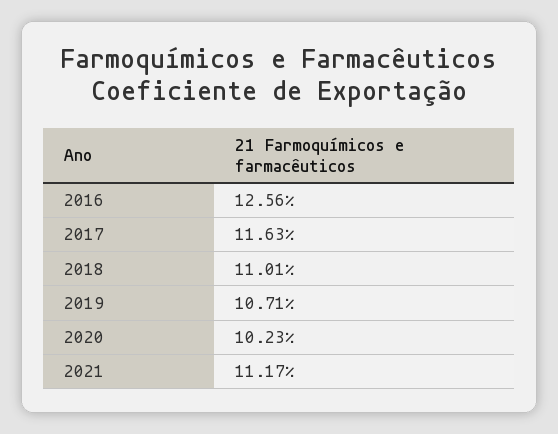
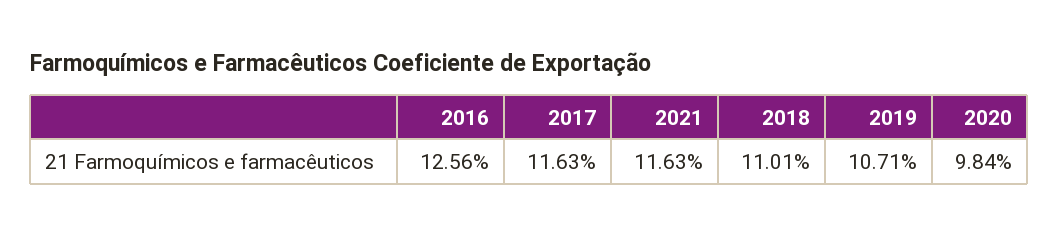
  {
    "2016": 12.56,
    "2017": 11.63,
    "2018": 11.01,
    "2019": 10.71,
-   "2020": 10.23,
+   "2020": 9.84,
-   "2021": 11.17
+   "2021": 11.63
  }

